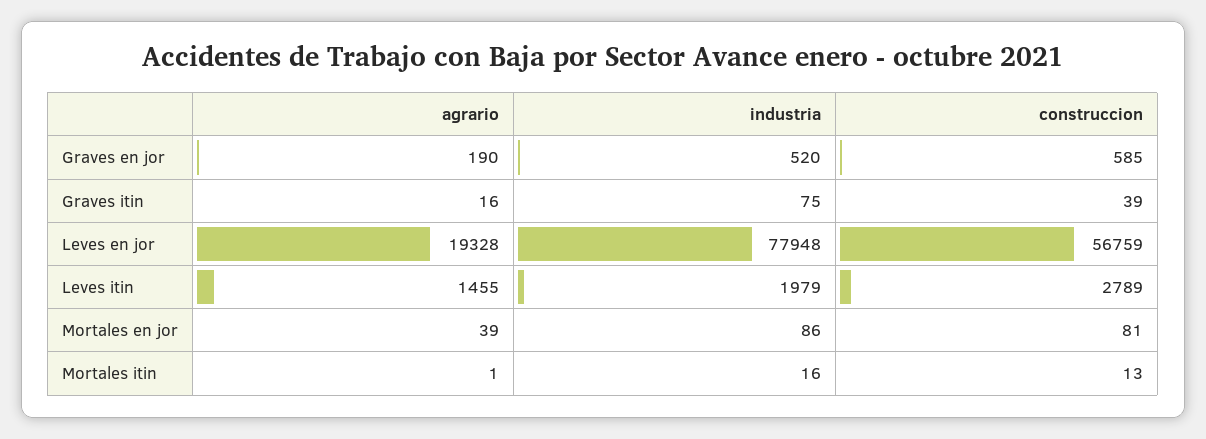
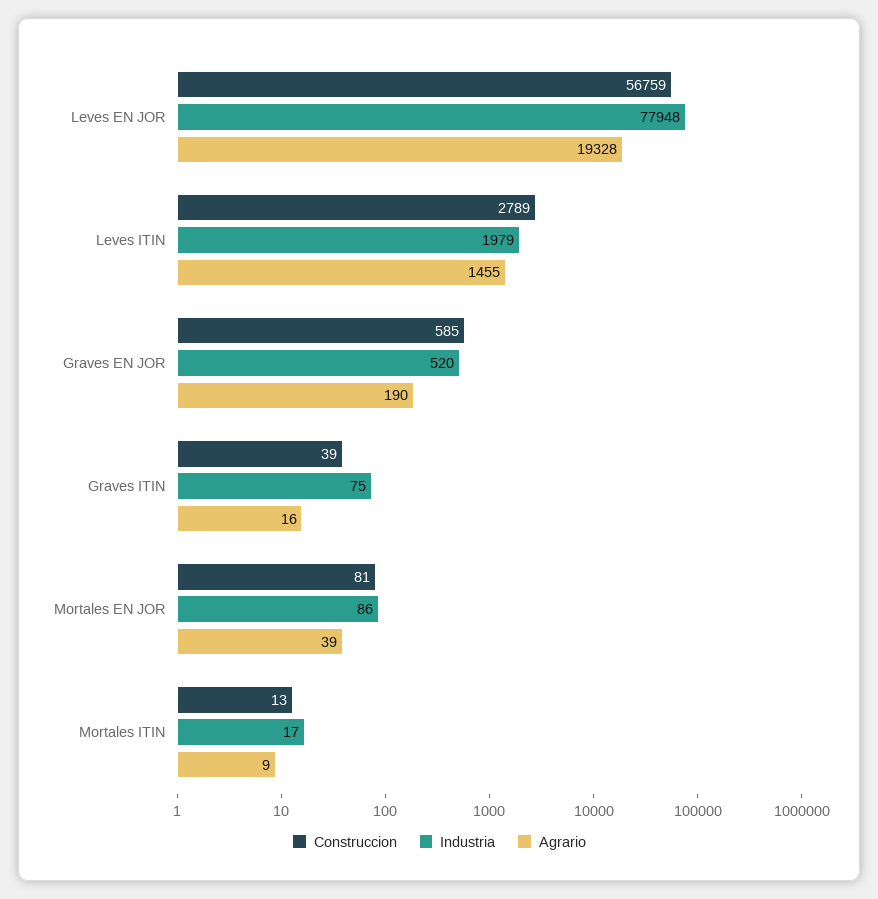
  {
    "agrario": {
      "Graves en jor": 190,
      "Graves itin": 16,
      "Leves en jor": 19328,
      "Leves itin": 1455,
      "Mortales en jor": 39,
-     "Mortales itin": 1
+     "Mortales itin": 9
    },
    "industria": {
      "Graves en jor": 520,
      "Graves itin": 75,
      "Leves en jor": 77948,
      "Leves itin": 1979,
      "Mortales en jor": 86,
-     "Mortales itin": 16
+     "Mortales itin": 17
    },
    "construccion": {
      "Graves en jor": 585,
      "Graves itin": 39,
      "Leves en jor": 56759,
      "Leves itin": 2789,
      "Mortales en jor": 81,
      "Mortales itin": 13
    }
  }

